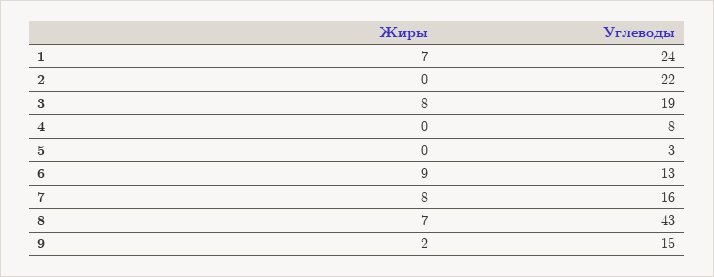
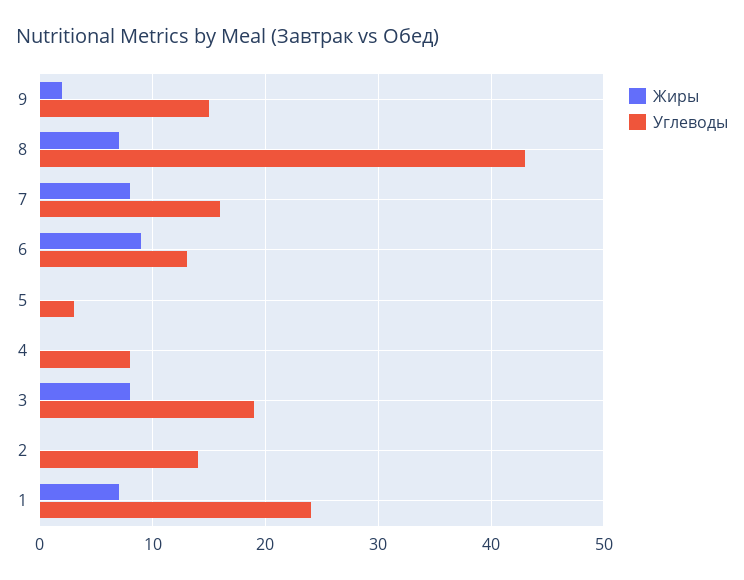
  {
    "Жиры": {
      "1": 7,
      "2": 0,
      "3": 8,
      "4": 0,
      "5": 0,
      "6": 9,
      "7": 8,
      "8": 7,
      "9": 2
    },
    "Углеводы": {
      "1": 24,
-     "2": 22,
+     "2": 14,
      "3": 19,
      "4": 8,
      "5": 3,
      "6": 13,
      "7": 16,
      "8": 43,
      "9": 15
    }
  }

